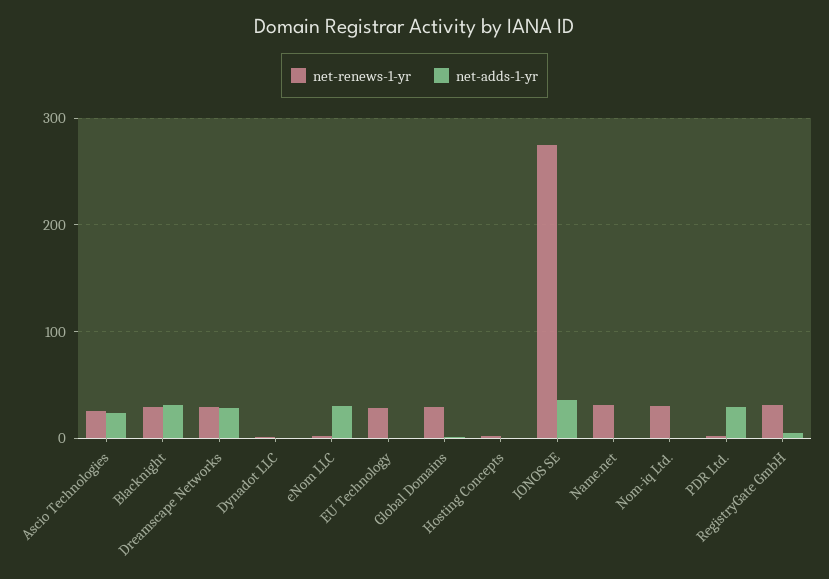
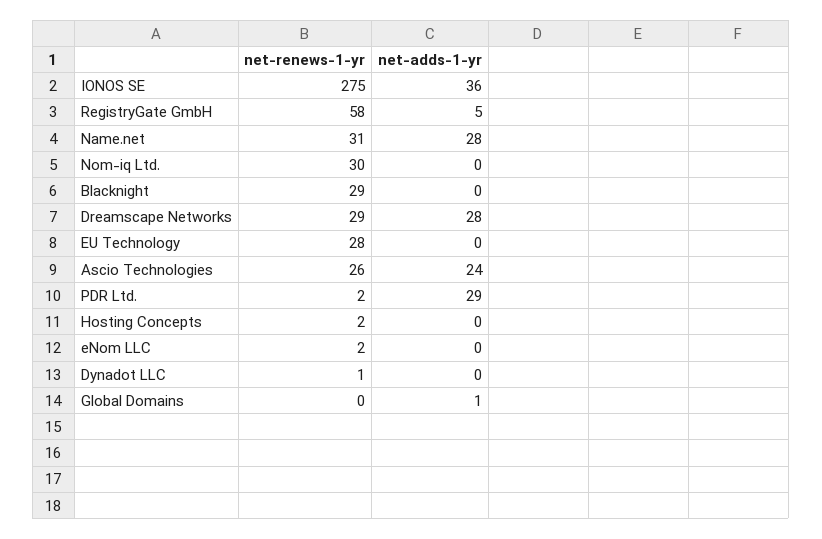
  {
    "net-renews-1-yr": {
      "Ascio Technologies": 26,
      "Blacknight": 29,
      "Dreamscape Networks": 29,
      "Dynadot LLC": 1,
      "eNom LLC": 2,
      "EU Technology": 28,
-     "Global Domains": 30,
+     "Global Domains": 0,
      "Hosting Concepts": 2,
      "IONOS SE": 275,
      "Name.net": 31,
      "Nom-iq Ltd.": 30,
      "PDR Ltd.": 2,
-     "RegistryGate GmbH": 30
+     "RegistryGate GmbH": 58
    },
    "net-adds-1-yr": {
      "Ascio Technologies": 24,
-     "Blacknight": 30,
+     "Blacknight": 0,
      "Dreamscape Networks": 28,
      "Dynadot LLC": 0,
-     "eNom LLC": 30,
+     "eNom LLC": 0,
      "EU Technology": 0,
      "Global Domains": 1,
      "Hosting Concepts": 0,
      "IONOS SE": 36,
-     "Name.net": 0,
+     "Name.net": 28,
      "Nom-iq Ltd.": 0,
      "PDR Ltd.": 29,
      "RegistryGate GmbH": 5
    }
  }

